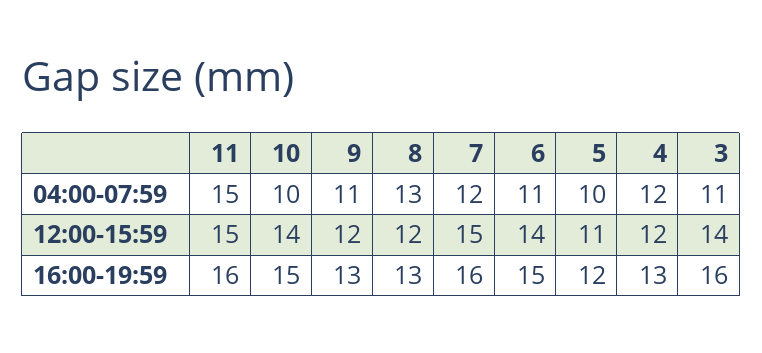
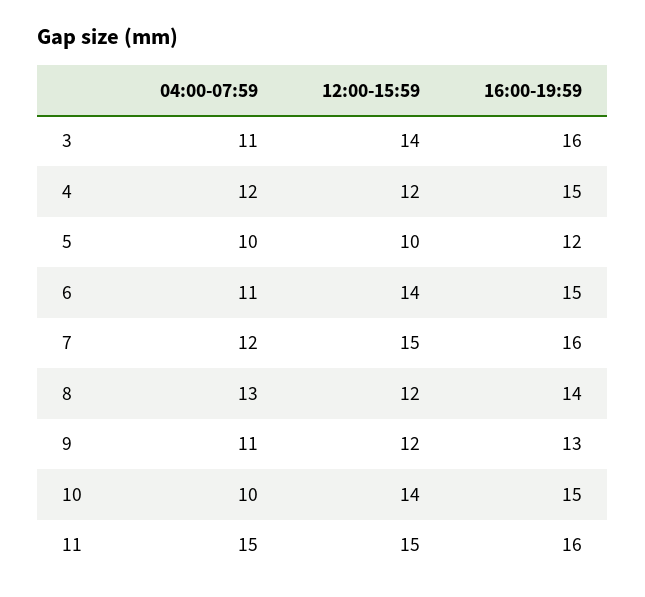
  {
    "11": {
      "04:00-07:59": 15,
      "12:00-15:59": 15,
      "16:00-19:59": 16
    },
    "10": {
      "04:00-07:59": 10,
      "12:00-15:59": 14,
      "16:00-19:59": 15
    },
    "9": {
      "04:00-07:59": 11,
      "12:00-15:59": 12,
      "16:00-19:59": 13
    },
    "8": {
      "04:00-07:59": 13,
      "12:00-15:59": 12,
-     "16:00-19:59": 13
+     "16:00-19:59": 14
    },
    "7": {
      "04:00-07:59": 12,
      "12:00-15:59": 15,
      "16:00-19:59": 16
    },
    "6": {
      "04:00-07:59": 11,
      "12:00-15:59": 14,
      "16:00-19:59": 15
    },
    "5": {
      "04:00-07:59": 10,
-     "12:00-15:59": 11,
+     "12:00-15:59": 10,
      "16:00-19:59": 12
    },
    "4": {
      "04:00-07:59": 12,
      "12:00-15:59": 12,
-     "16:00-19:59": 13
+     "16:00-19:59": 15
    },
    "3": {
      "04:00-07:59": 11,
      "12:00-15:59": 14,
      "16:00-19:59": 16
    }
  }

